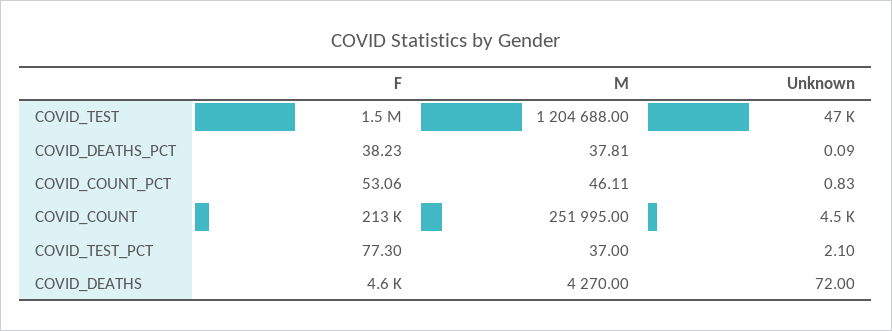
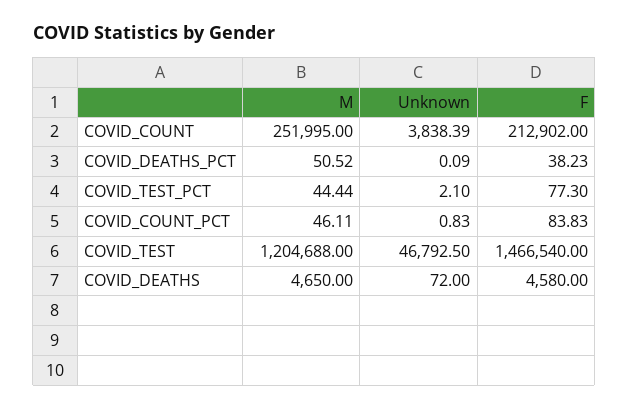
  {
    "F": {
      "COVID_TEST": 1466540,
      "COVID_DEATHS_PCT": 38.23,
-     "COVID_COUNT_PCT": 53.06,
+     "COVID_COUNT_PCT": 83.83,
      "COVID_COUNT": 212902,
      "COVID_TEST_PCT": 77.3,
      "COVID_DEATHS": 4580
    },
    "M": {
      "COVID_TEST": 1204688,
-     "COVID_DEATHS_PCT": 37.81,
+     "COVID_DEATHS_PCT": 50.52,
      "COVID_COUNT_PCT": 46.11,
      "COVID_COUNT": 251995,
-     "COVID_TEST_PCT": 37,
+     "COVID_TEST_PCT": 44.44,
-     "COVID_DEATHS": 4270
+     "COVID_DEATHS": 4650
    },
    "Unknown": {
      "COVID_TEST": 46792.5,
      "COVID_DEATHS_PCT": 0.09,
      "COVID_COUNT_PCT": 0.83,
-     "COVID_COUNT": 4500,
+     "COVID_COUNT": 3838.39,
      "COVID_TEST_PCT": 2.1,
      "COVID_DEATHS": 72
    }
  }

